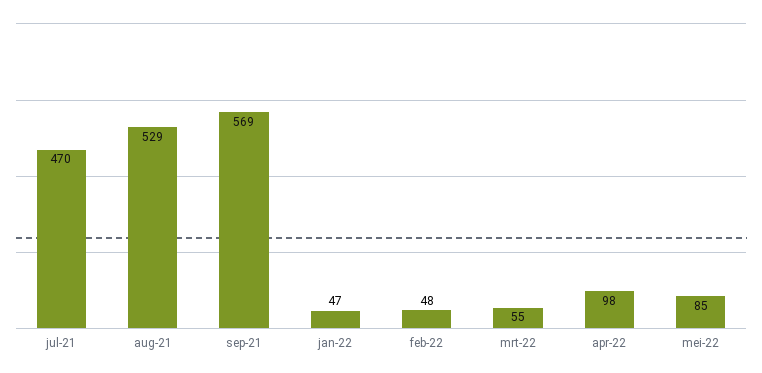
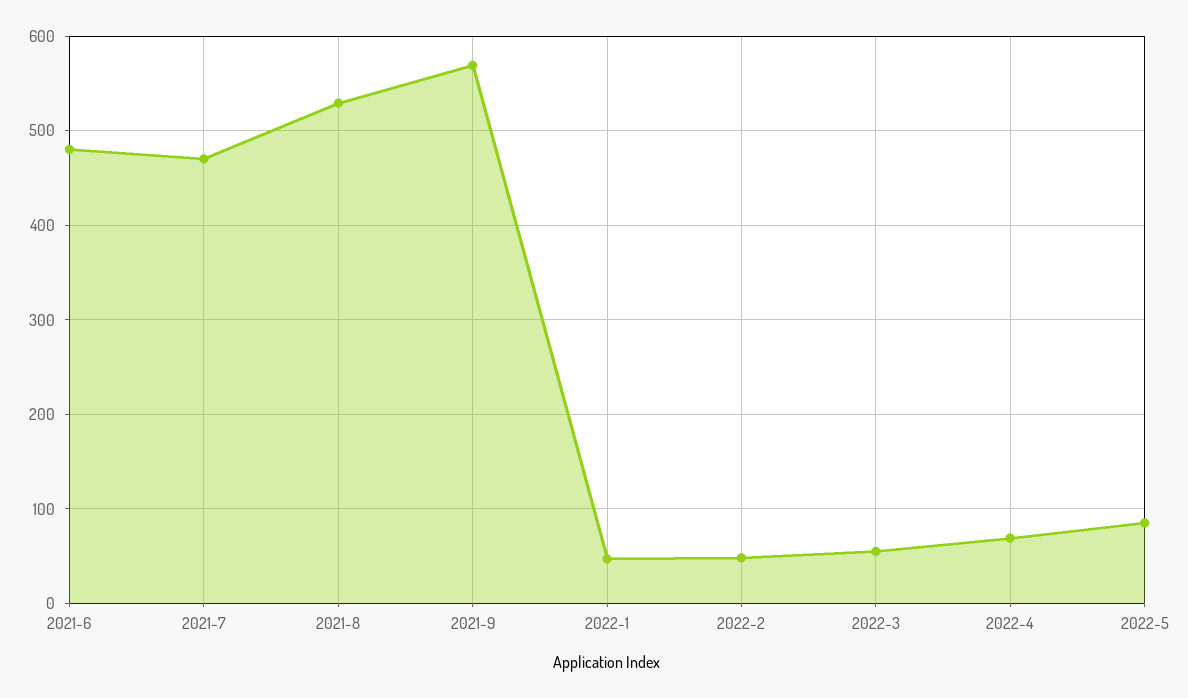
  {
    "jul-21": 470,
    "aug-21": 529,
    "sep-21": 569,
    "jan-22": 47,
    "feb-22": 48,
    "mrt-22": 55,
-   "apr-22": 98,
+   "apr-22": 70,
-   "mei-22": 85
+   "mei-22": 85,
+   "2021-6": 480
  }

